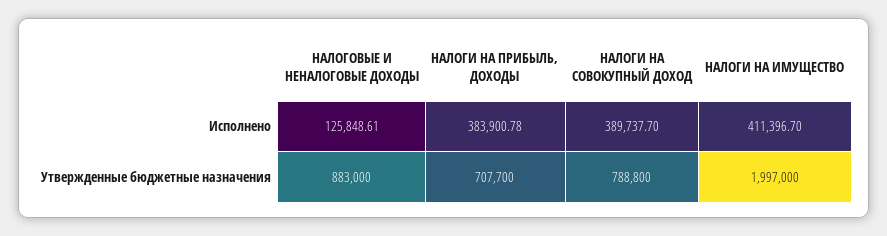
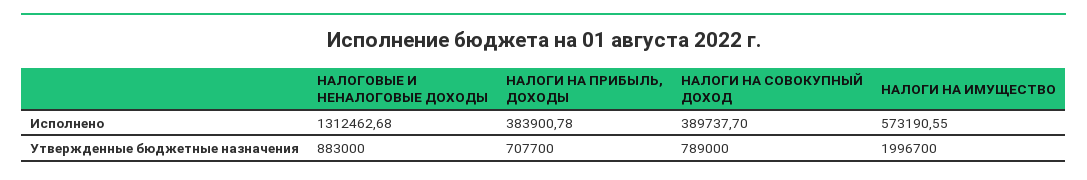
  {
    "НАЛОГОВЫЕ И НЕНАЛОГОВЫЕ ДОХОДЫ": {
-     "Исполнено": 125848.61,
+     "Исполнено": 1312462.68,
      "Утвержденные бюджетные назначения": 883000
    },
    "НАЛОГИ НА ПРИБЫЛЬ, ДОХОДЫ": {
      "Исполнено": 383900.78,
      "Утвержденные бюджетные назначения": 707700
    },
    "НАЛОГИ НА СОВОКУПНЫЙ ДОХОД": {
      "Исполнено": 389737.7,
-     "Утвержденные бюджетные назначения": 788800
+     "Утвержденные бюджетные назначения": 789000
    },
    "НАЛОГИ НА ИМУЩЕСТВО": {
-     "Исполнено": 411396.7,
+     "Исполнено": 573190.55,
-     "Утвержденные бюджетные назначения": 1997000
+     "Утвержденные бюджетные назначения": 1996700
    }
  }

